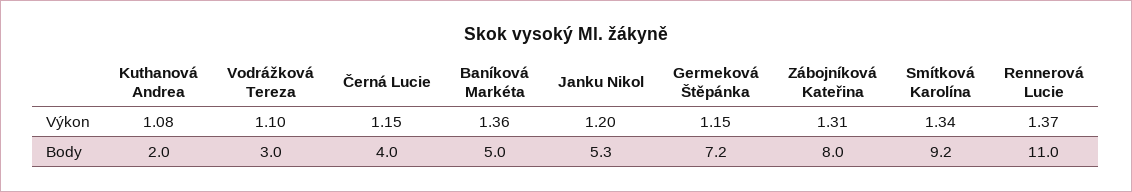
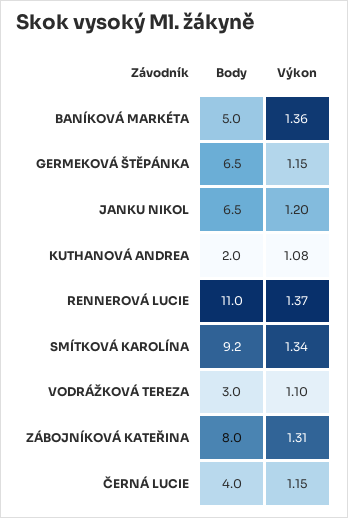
  {
    "Kuthanová Andrea": {
      "Výkon": 1.08,
      "Body": 2
    },
    "Vodrážková Tereza": {
      "Výkon": 1.1,
      "Body": 3
    },
    "Černá Lucie": {
      "Výkon": 1.15,
      "Body": 4
    },
    "Baníková Markéta": {
      "Výkon": 1.36,
      "Body": 5
    },
    "Janku Nikol": {
      "Výkon": 1.2,
-     "Body": 5.3
+     "Body": 6.5
    },
    "Germeková Štěpánka": {
      "Výkon": 1.15,
-     "Body": 7.2
+     "Body": 6.5
    },
    "Zábojníková Kateřina": {
      "Výkon": 1.31,
      "Body": 8
    },
    "Smítková Karolína": {
      "Výkon": 1.34,
      "Body": 9.2
    },
    "Rennerová Lucie": {
      "Výkon": 1.37,
      "Body": 11
    }
  }

